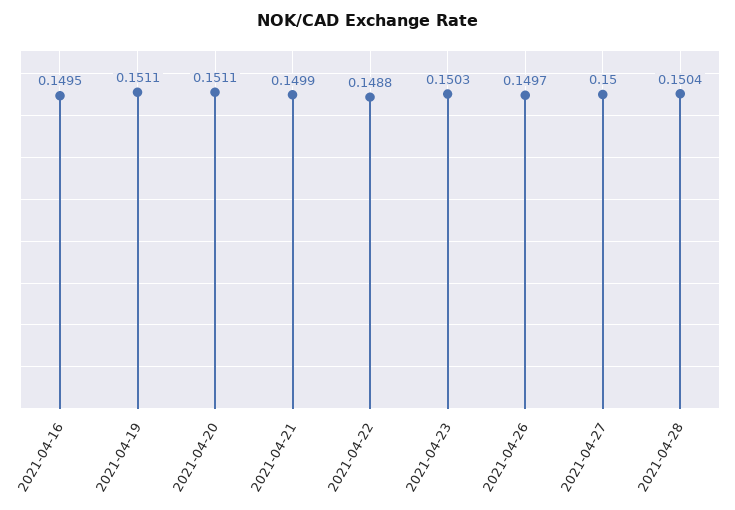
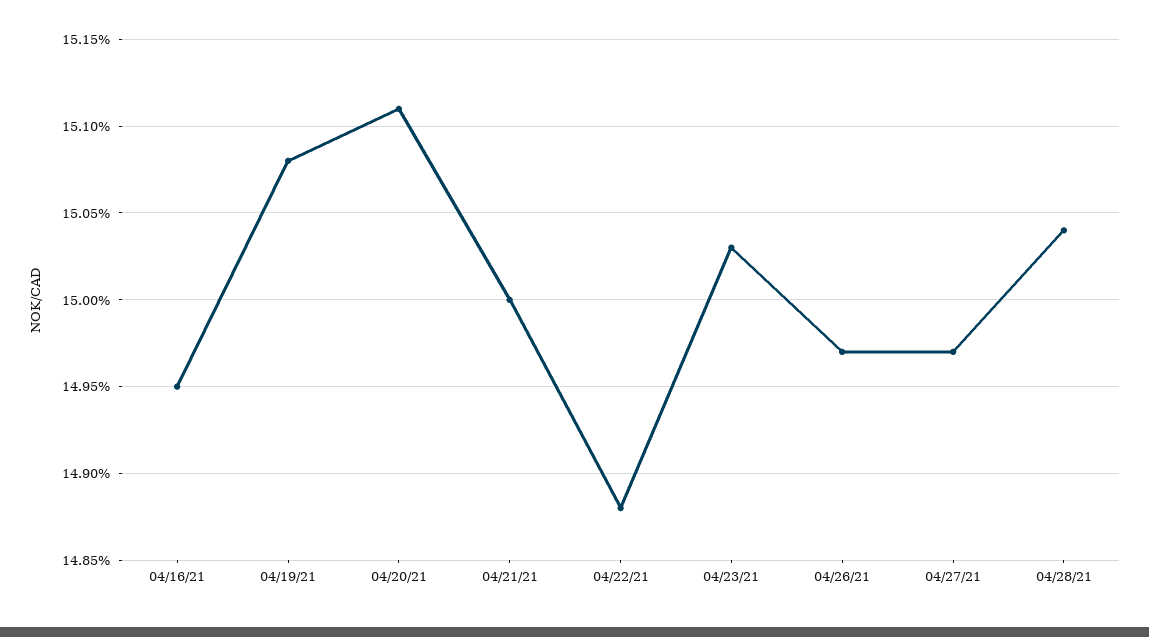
  {
    "2021-04-16": 0.1495,
-   "2021-04-19": 0.1511,
+   "2021-04-19": 0.1508,
    "2021-04-20": 0.1511,
-   "2021-04-21": 0.1499,
+   "2021-04-21": 0.15,
    "2021-04-22": 0.1488,
    "2021-04-23": 0.1503,
    "2021-04-26": 0.1497,
-   "2021-04-27": 0.15,
+   "2021-04-27": 0.1497,
    "2021-04-28": 0.1504
  }

